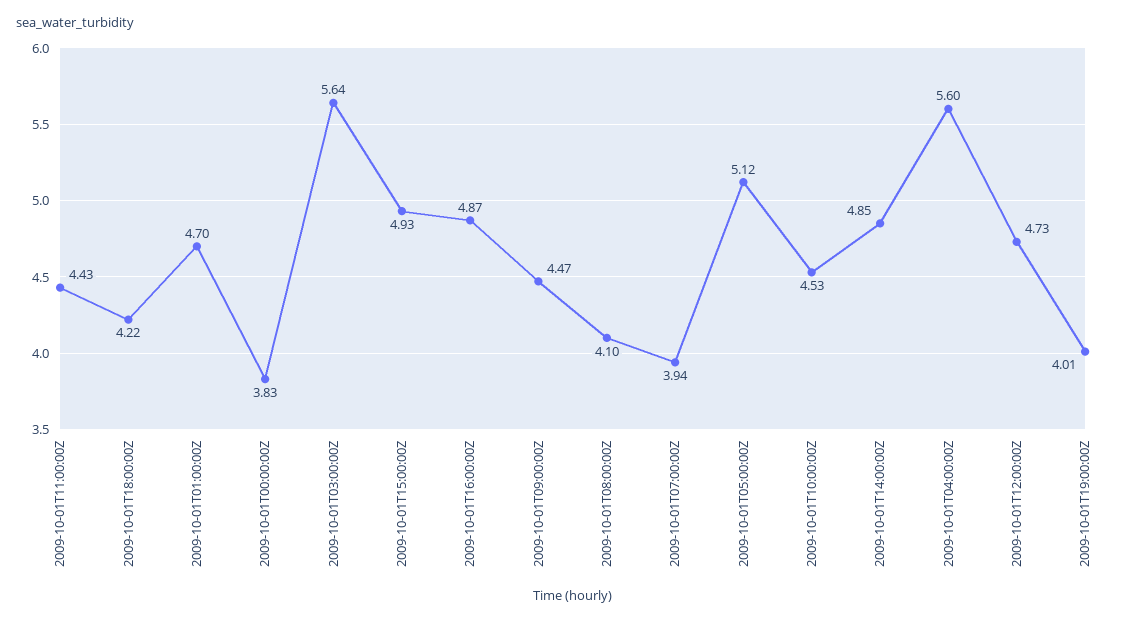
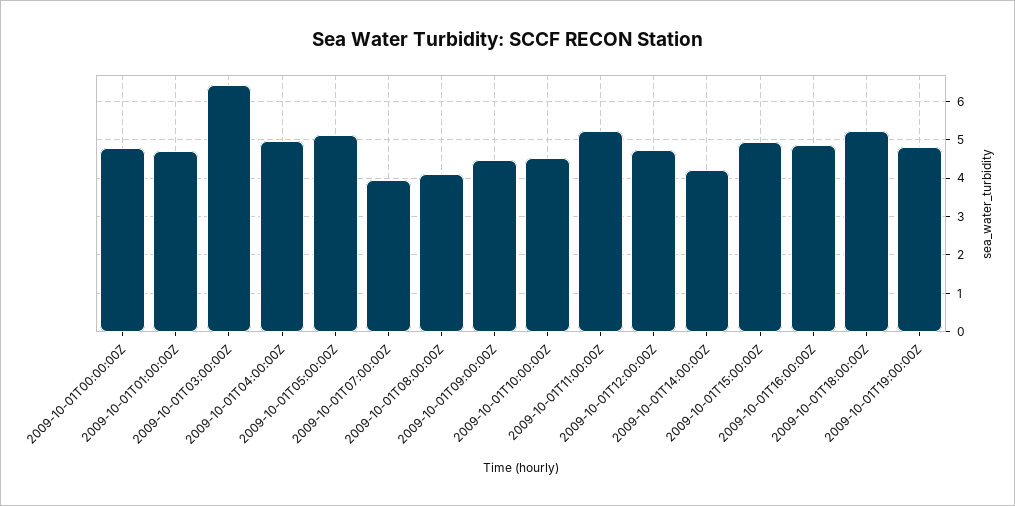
  {
-   "2009-10-01T11:00:00Z": 4.43,
+   "2009-10-01T11:00:00Z": 5.2,
-   "2009-10-01T18:00:00Z": 4.22,
+   "2009-10-01T18:00:00Z": 5.2,
    "2009-10-01T01:00:00Z": 4.7,
-   "2009-10-01T00:00:00Z": 3.83,
+   "2009-10-01T00:00:00Z": 4.8,
-   "2009-10-01T03:00:00Z": 5.64,
+   "2009-10-01T03:00:00Z": 6.4,
    "2009-10-01T15:00:00Z": 4.93,
    "2009-10-01T16:00:00Z": 4.87,
    "2009-10-01T09:00:00Z": 4.47,
    "2009-10-01T08:00:00Z": 4.1,
    "2009-10-01T07:00:00Z": 3.94,
    "2009-10-01T05:00:00Z": 5.12,
    "2009-10-01T10:00:00Z": 4.53,
-   "2009-10-01T14:00:00Z": 4.85,
+   "2009-10-01T14:00:00Z": 4.2,
-   "2009-10-01T04:00:00Z": 5.6,
+   "2009-10-01T04:00:00Z": 5,
    "2009-10-01T12:00:00Z": 4.73,
-   "2009-10-01T19:00:00Z": 4.01
+   "2009-10-01T19:00:00Z": 4.8
  }

